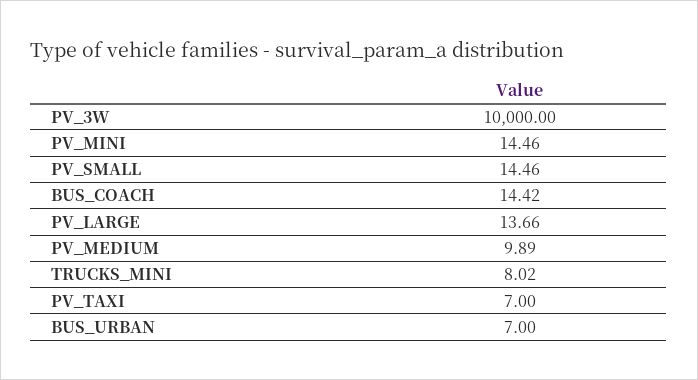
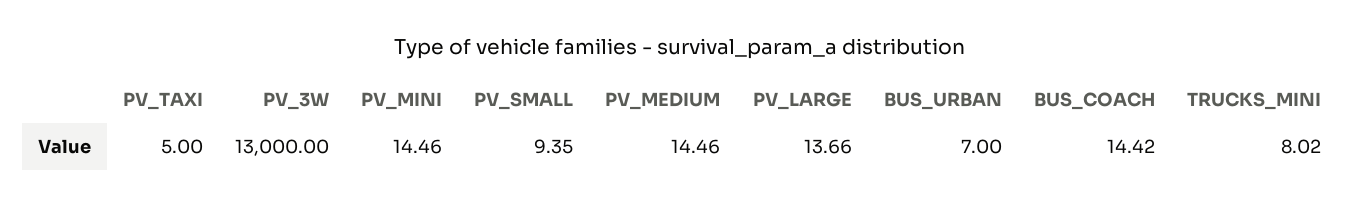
  {
-   "PV_3W": 10000,
+   "PV_3W": 13000,
    "PV_MINI": 14.46,
-   "PV_SMALL": 14.46,
+   "PV_SMALL": 9.35,
    "BUS_COACH": 14.42,
    "PV_LARGE": 13.66,
-   "PV_MEDIUM": 9.89,
+   "PV_MEDIUM": 14.46,
    "TRUCKS_MINI": 8.02,
-   "PV_TAXI": 7,
+   "PV_TAXI": 5,
    "BUS_URBAN": 7
  }

